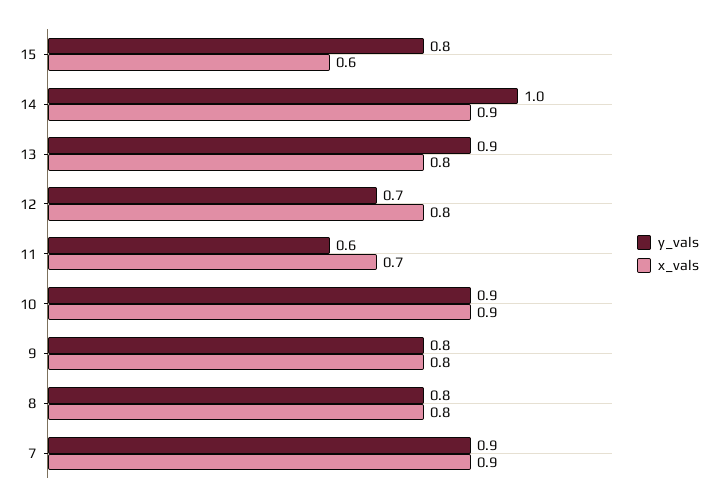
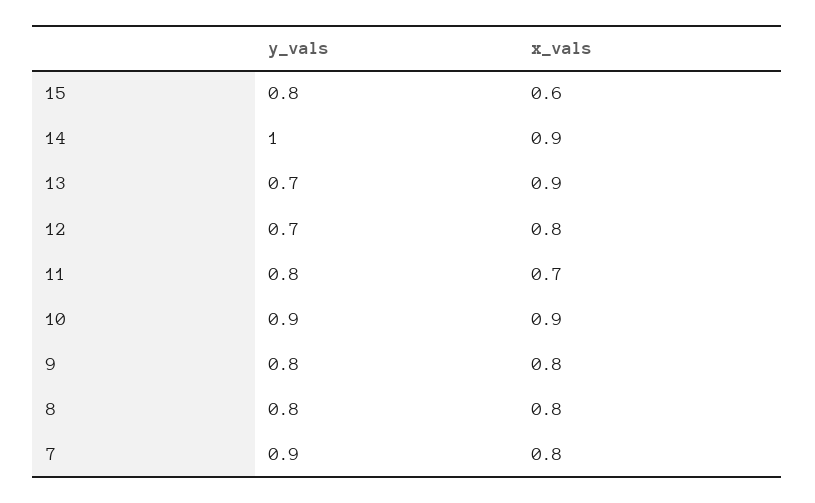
  {
    "y_vals": {
      "15": 0.8,
      "14": 1,
-     "13": 0.9,
+     "13": 0.7,
      "12": 0.7,
-     "11": 0.6,
+     "11": 0.8,
      "10": 0.9,
      "9": 0.8,
      "8": 0.8,
      "7": 0.9
    },
    "x_vals": {
      "15": 0.6,
      "14": 0.9,
-     "13": 0.8,
+     "13": 0.9,
      "12": 0.8,
      "11": 0.7,
      "10": 0.9,
      "9": 0.8,
      "8": 0.8,
-     "7": 0.9
+     "7": 0.8
    }
  }

